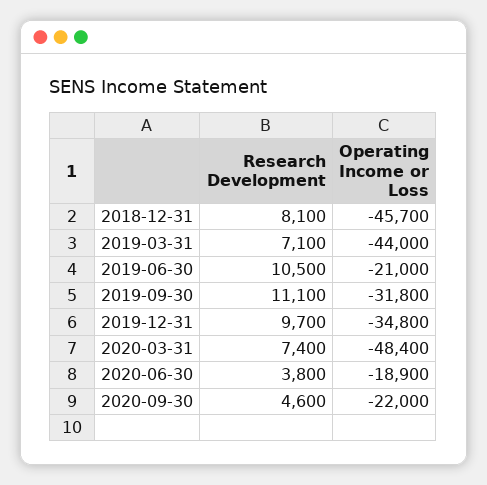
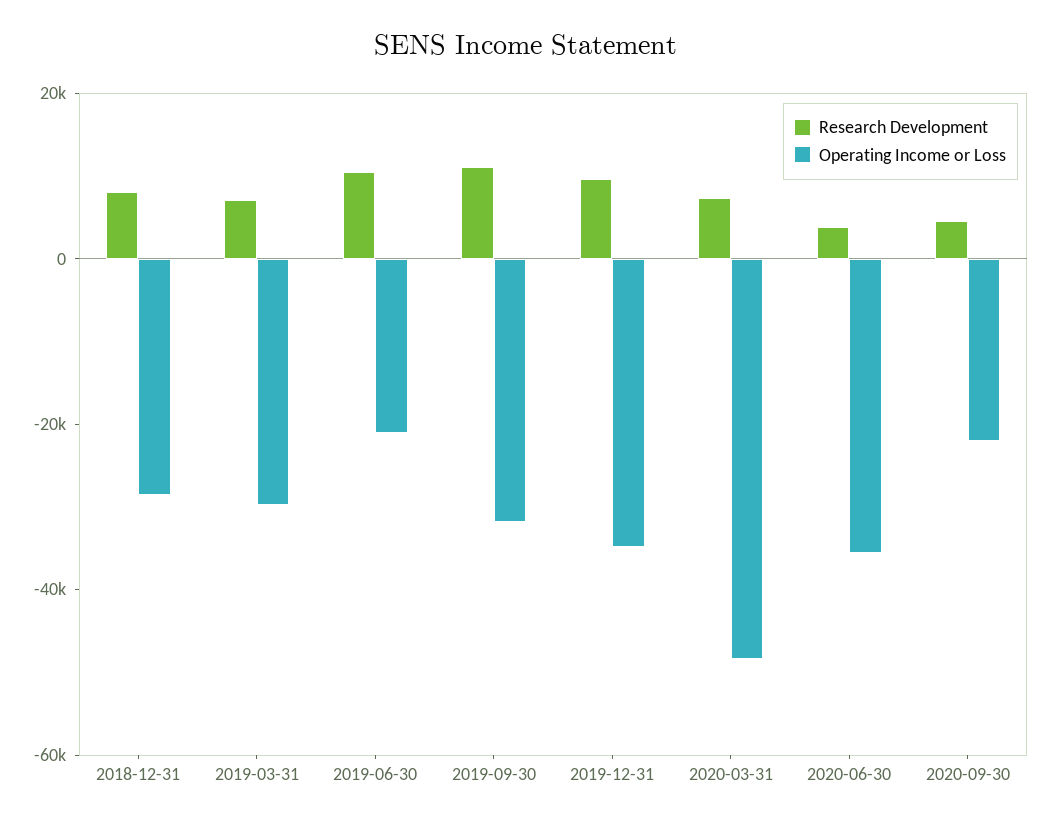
  {
    "Research Development": {
      "2018-12-31": 8100,
      "2019-03-31": 7100,
      "2019-06-30": 10500,
      "2019-09-30": 11100,
      "2019-12-31": 9700,
      "2020-03-31": 7400,
      "2020-06-30": 3800,
      "2020-09-30": 4600
    },
    "Operating Income or Loss": {
-     "2018-12-31": -45700,
+     "2018-12-31": -30000,
-     "2019-03-31": -44000,
+     "2019-03-31": -30000,
      "2019-06-30": -21000,
      "2019-09-30": -31800,
      "2019-12-31": -34800,
      "2020-03-31": -48400,
-     "2020-06-30": -18900,
+     "2020-06-30": -35000,
      "2020-09-30": -22000
    }
  }

